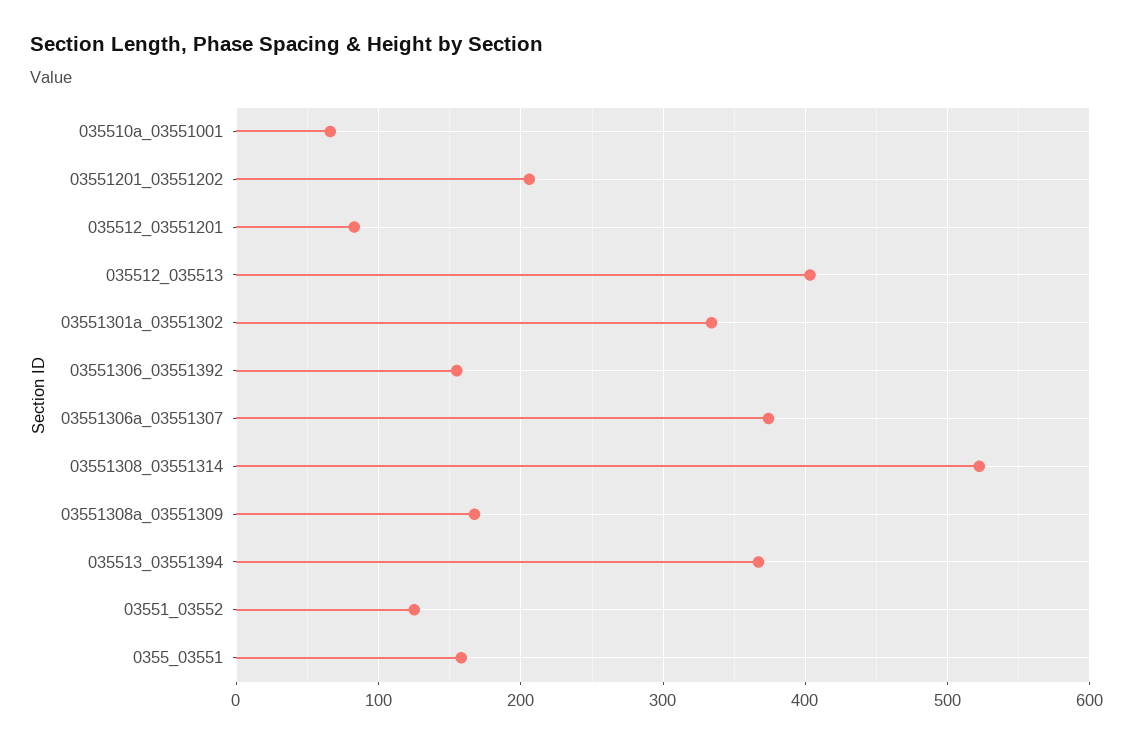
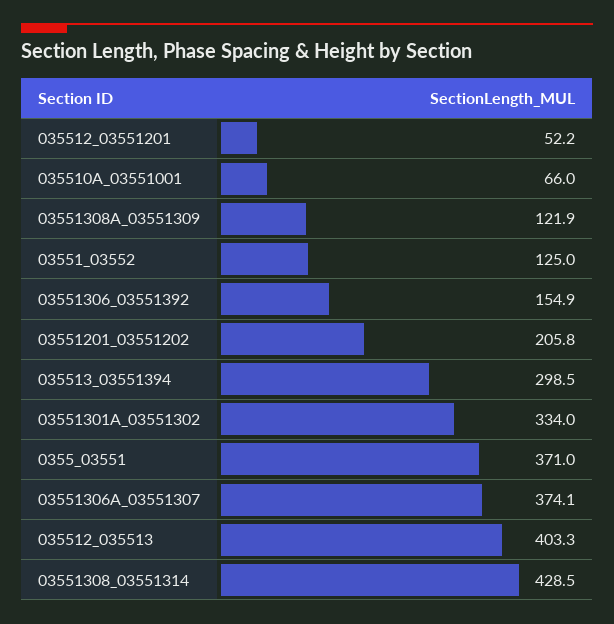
  {
    "035510a_03551001": 66,
    "03551201_03551202": 205.8,
-   "035512_03551201": 80,
+   "035512_03551201": 52.2,
    "035512_035513": 403.3,
    "03551301a_03551302": 334,
    "03551306_03551392": 154.9,
    "03551306a_03551307": 374.1,
-   "03551308_03551314": 520,
+   "03551308_03551314": 428.5,
-   "03551308a_03551309": 170,
+   "03551308a_03551309": 121.9,
-   "035513_03551394": 370,
+   "035513_03551394": 298.5,
    "03551_03552": 125,
-   "0355_03551": 160
+   "0355_03551": 371
  }

